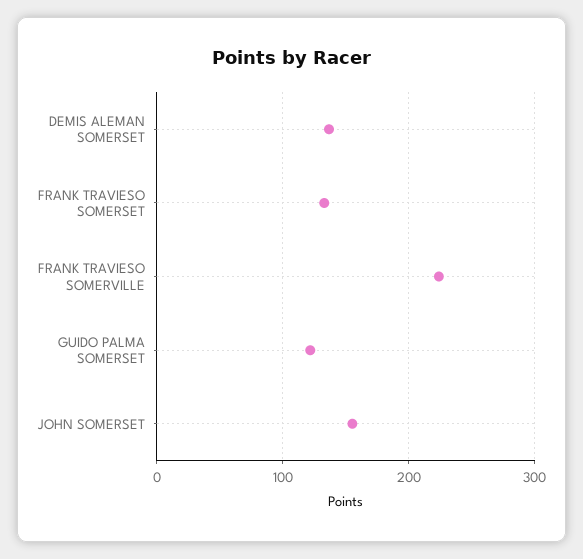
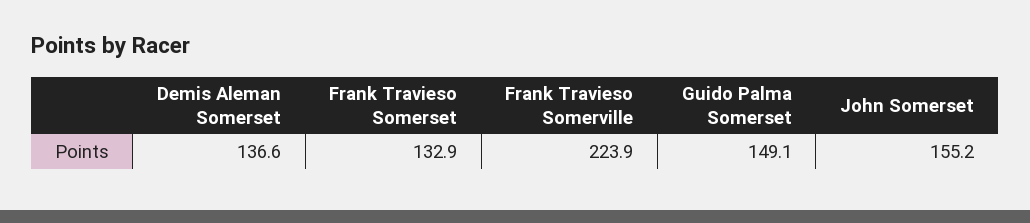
  {
    "DEMIS ALEMAN SOMERSET": 136.6,
    "FRANK TRAVIESO SOMERSET": 132.9,
    "FRANK TRAVIESO SOMERVILLE": 223.9,
-   "GUIDO PALMA SOMERSET": 120,
+   "GUIDO PALMA SOMERSET": 149.1,
    "JOHN SOMERSET": 155.2
  }

